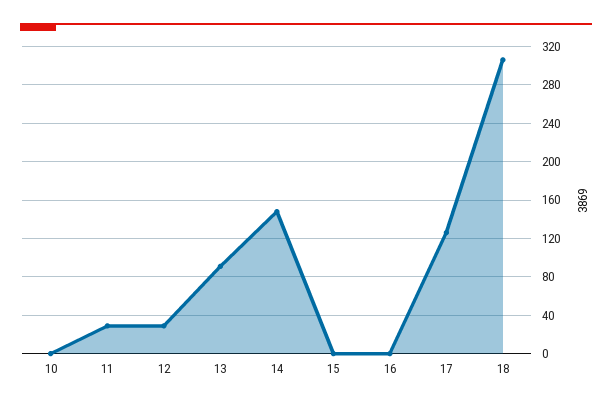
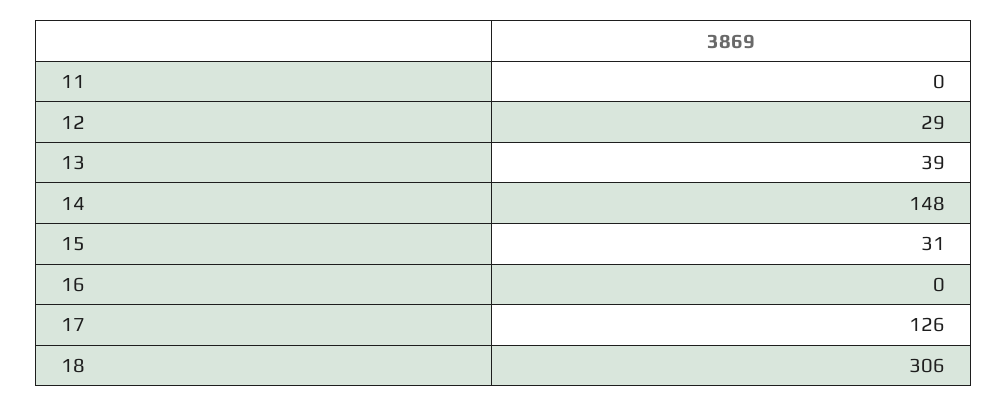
  {
-   "10": 0,
-   "11": 30,
+   "11": 0,
    "12": 29,
-   "13": 90,
+   "13": 39,
    "14": 148,
-   "15": 0,
+   "15": 31,
    "16": 0,
    "17": 126,
    "18": 306
  }

